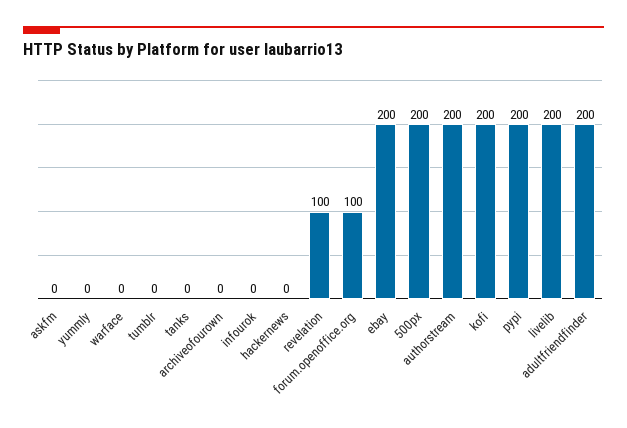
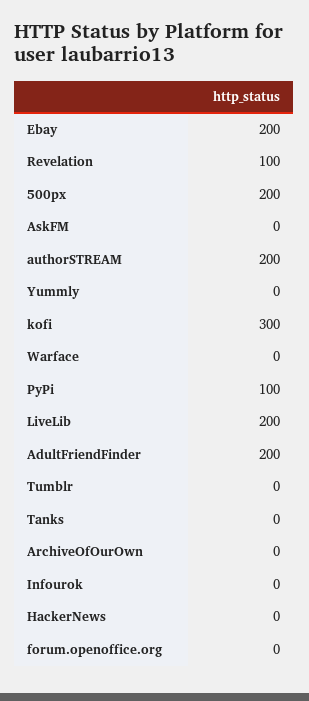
  {
    "askfm": 0,
    "yummly": 0,
    "warface": 0,
    "tumblr": 0,
    "tanks": 0,
    "archiveofourown": 0,
    "infourok": 0,
    "hackernews": 0,
    "revelation": 100,
-   "forum.openoffice.org": 100,
+   "forum.openoffice.org": 0,
    "ebay": 200,
    "500px": 200,
    "authorstream": 200,
-   "kofi": 200,
+   "kofi": 300,
-   "pypi": 200,
+   "pypi": 100,
    "livelib": 200,
    "adultfriendfinder": 200
  }

